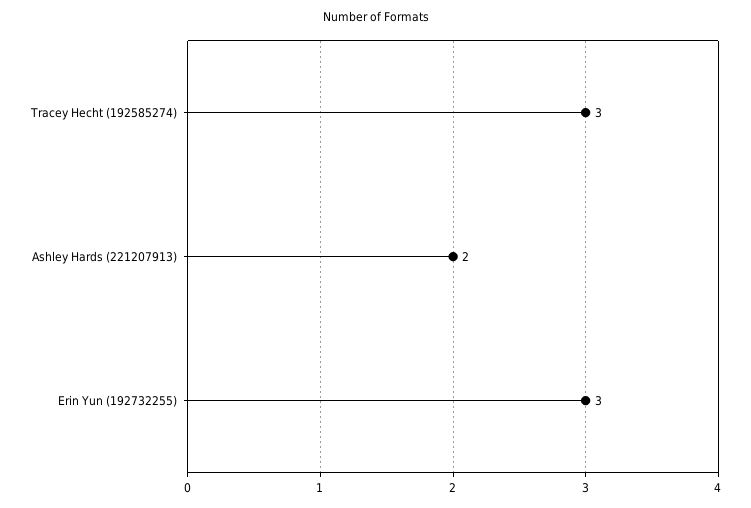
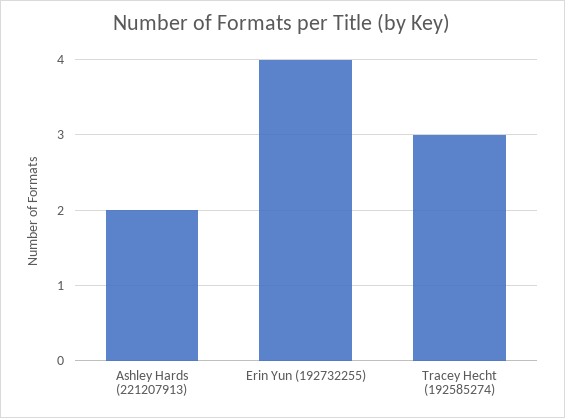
  {
    "Tracey Hecht (192585274)": 3,
    "Ashley Hards (221207913)": 2,
-   "Erin Yun (192732255)": 3
+   "Erin Yun (192732255)": 4
  }

